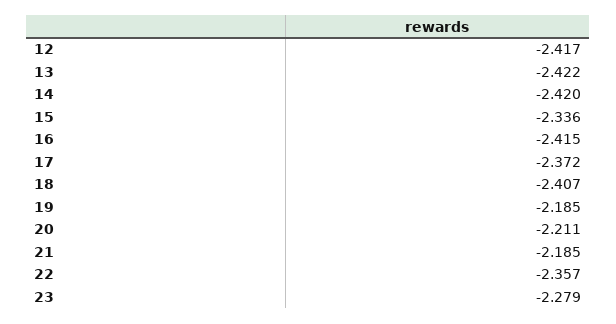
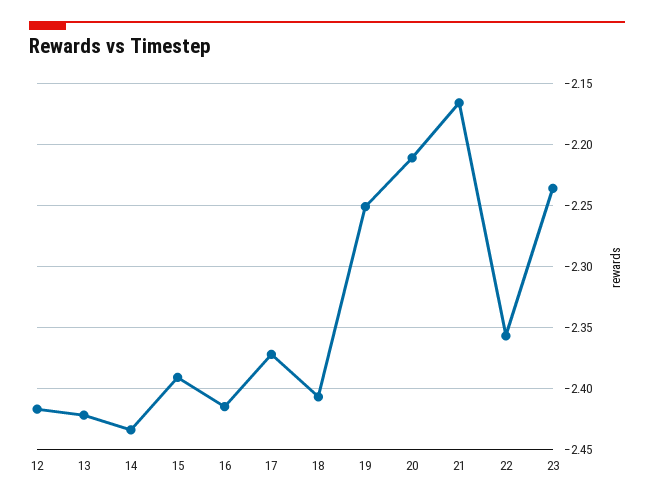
  {
    "12": -2.417,
    "13": -2.422,
-   "14": -2.42,
+   "14": -2.435,
-   "15": -2.336,
+   "15": -2.39,
    "16": -2.415,
    "17": -2.372,
    "18": -2.407,
-   "19": -2.185,
+   "19": -2.25,
    "20": -2.211,
-   "21": -2.185,
+   "21": -2.165,
    "22": -2.357,
-   "23": -2.279
+   "23": -2.235
  }

